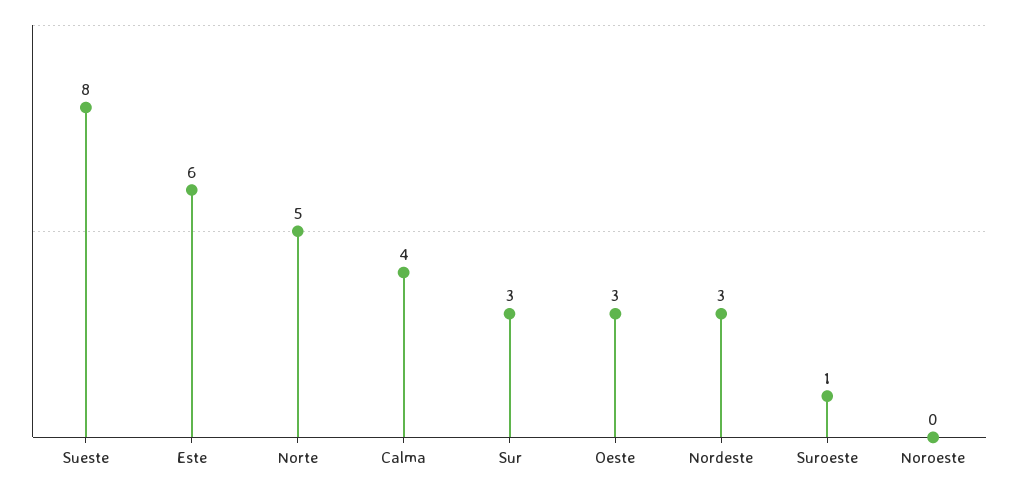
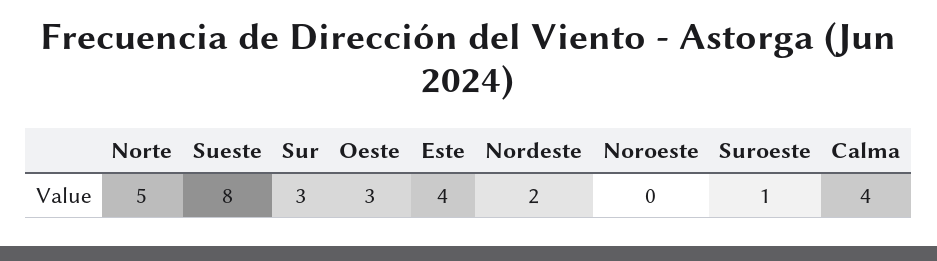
  {
    "Sueste": 8,
-   "Este": 6,
+   "Este": 4,
    "Norte": 5,
    "Calma": 4,
    "Sur": 3,
    "Oeste": 3,
-   "Nordeste": 3,
+   "Nordeste": 2,
    "Suroeste": 1,
    "Noroeste": 0
  }

